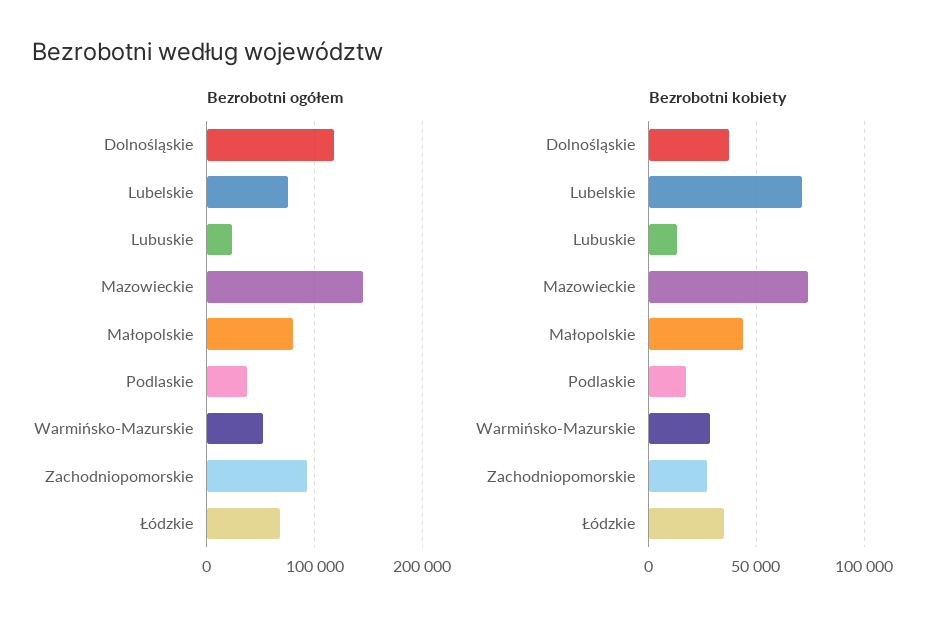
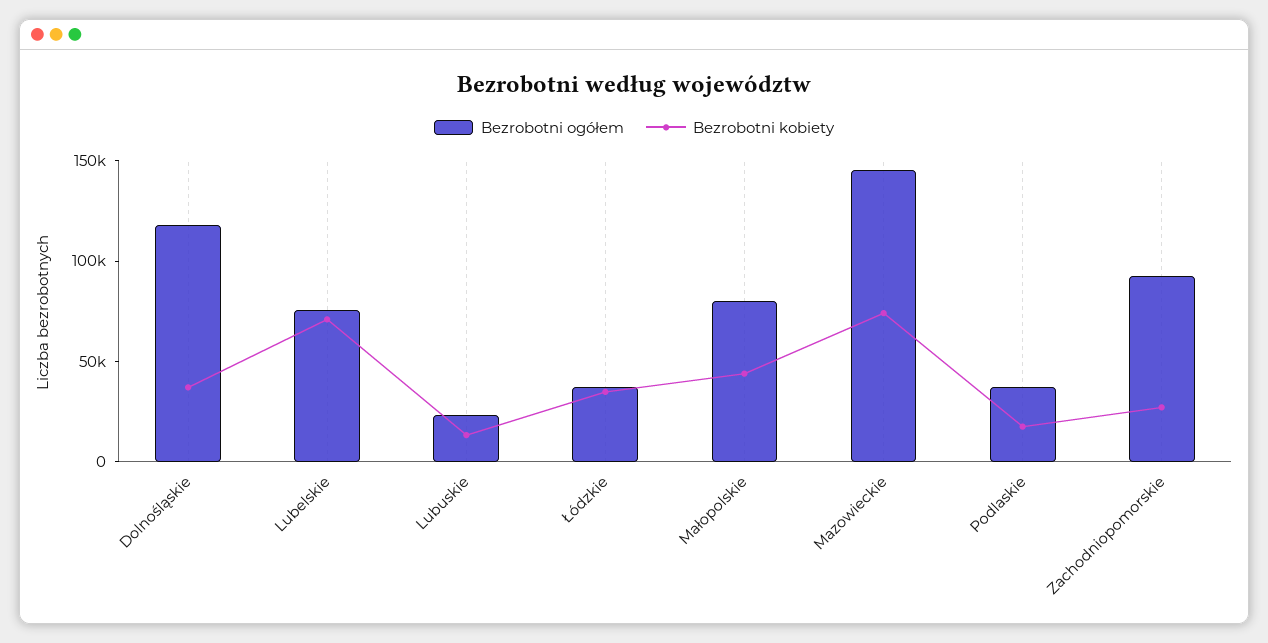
  {
    "Bezrobotni ogółem": {
      "Dolnośląskie": 120000,
      "Lubelskie": 80000,
      "Lubuskie": 20000,
      "Mazowieckie": 150000,
      "Małopolskie": 80000,
      "Podlaskie": 40000,
-     "Warmińsko-Mazurskie": 50000,
      "Zachodniopomorskie": 90000,
-     "Łódzkie": 70000
+     "Łódzkie": 40000
    },
    "Bezrobotni kobiety": {
      "Dolnośląskie": 35000,
      "Lubelskie": 70000,
      "Lubuskie": 15000,
      "Mazowieckie": 75000,
      "Małopolskie": 45000,
      "Podlaskie": 20000,
-     "Warmińsko-Mazurskie": 30000,
      "Zachodniopomorskie": 25000,
      "Łódzkie": 35000
    }
  }

